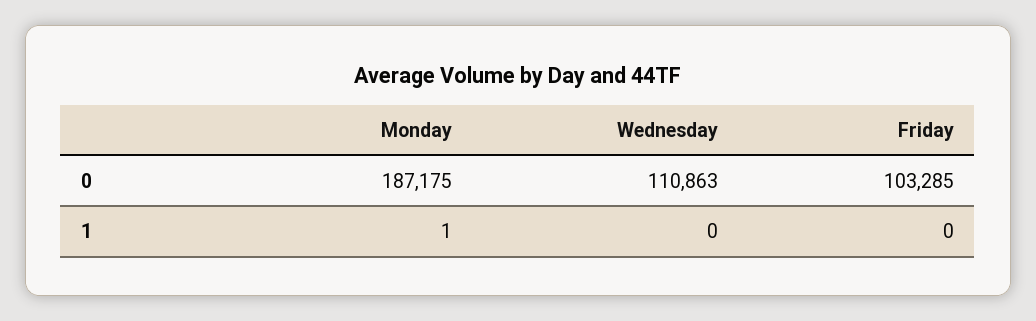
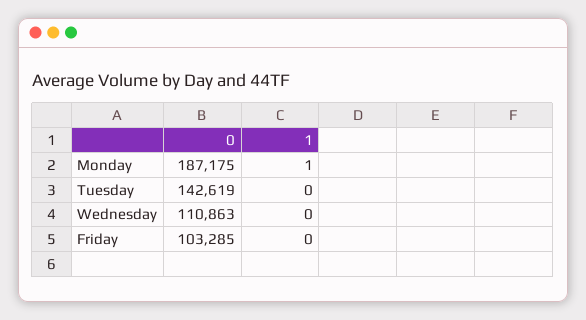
  {
    "Monday": {
      "0": 187175,
      "1": 1
    },
    "Wednesday": {
      "0": 110863,
      "1": 0
    },
    "Friday": {
      "0": 103285,
      "1": 0
-   }
+   },
+   "Tuesday": {
+     "0": 142619,
+     "1": 0
+   }
  }

